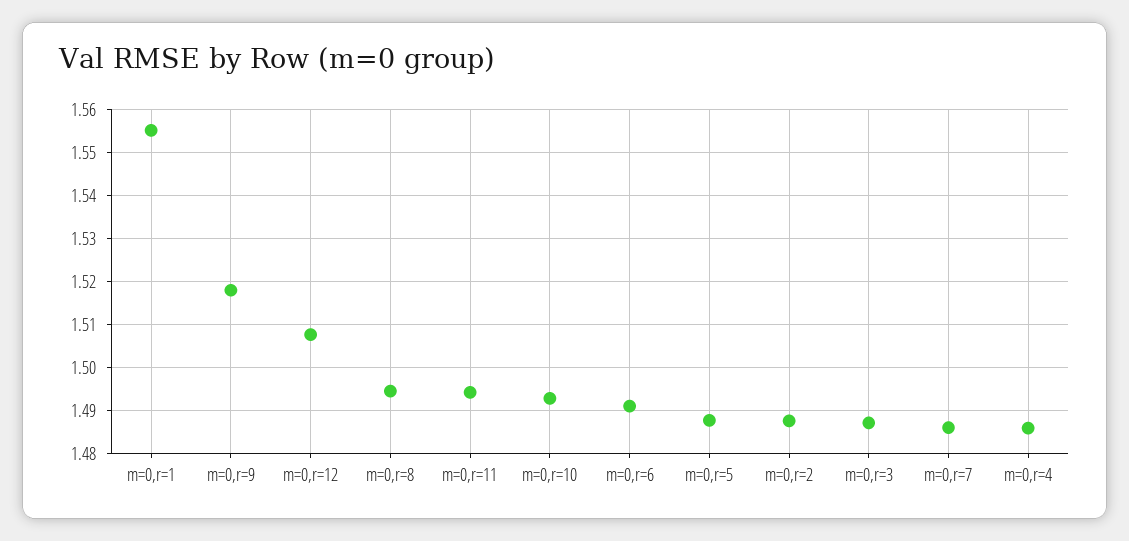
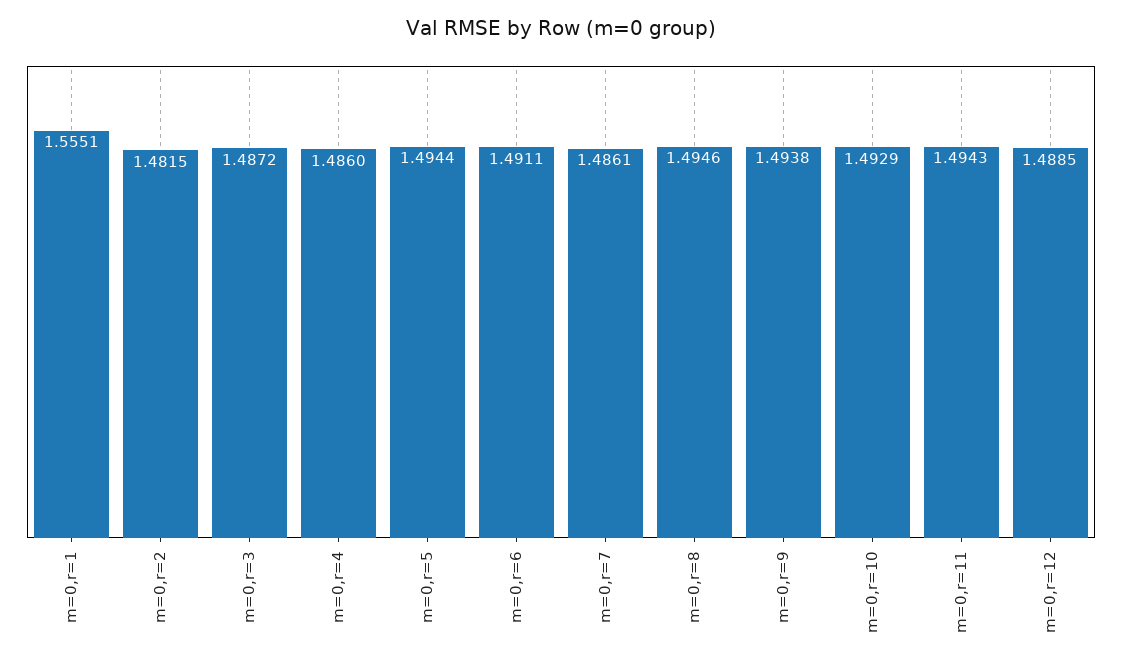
  {
    "m=0,r=1": 1.5551,
-   "m=0,r=9": 1.518,
+   "m=0,r=9": 1.4938,
-   "m=0,r=12": 1.508,
+   "m=0,r=12": 1.4885,
    "m=0,r=8": 1.4946,
    "m=0,r=11": 1.4943,
    "m=0,r=10": 1.4929,
    "m=0,r=6": 1.4911,
-   "m=0,r=5": 1.488,
+   "m=0,r=5": 1.4944,
-   "m=0,r=2": 1.488,
+   "m=0,r=2": 1.4815,
    "m=0,r=3": 1.4872,
    "m=0,r=7": 1.4861,
    "m=0,r=4": 1.486
  }

